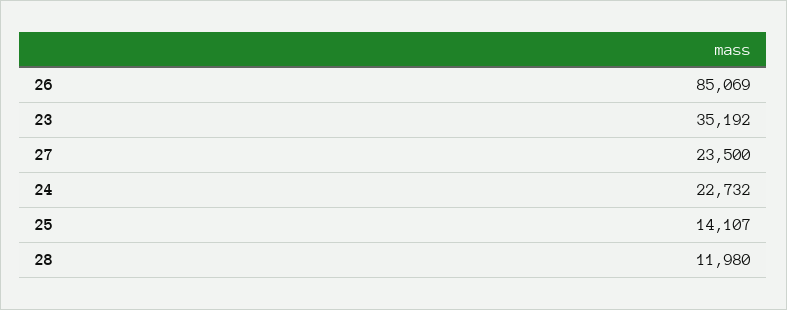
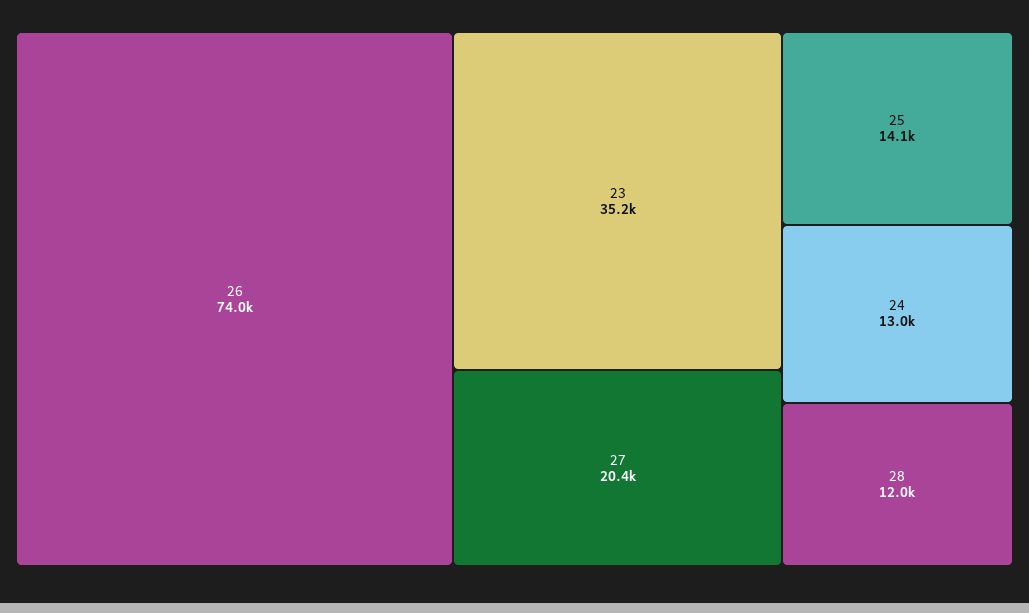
  {
-   "26": 85069,
+   "26": 74000,
    "23": 35192,
-   "27": 23500,
+   "27": 20400,
-   "24": 22732,
+   "24": 13000,
    "25": 14107,
    "28": 11980
  }

